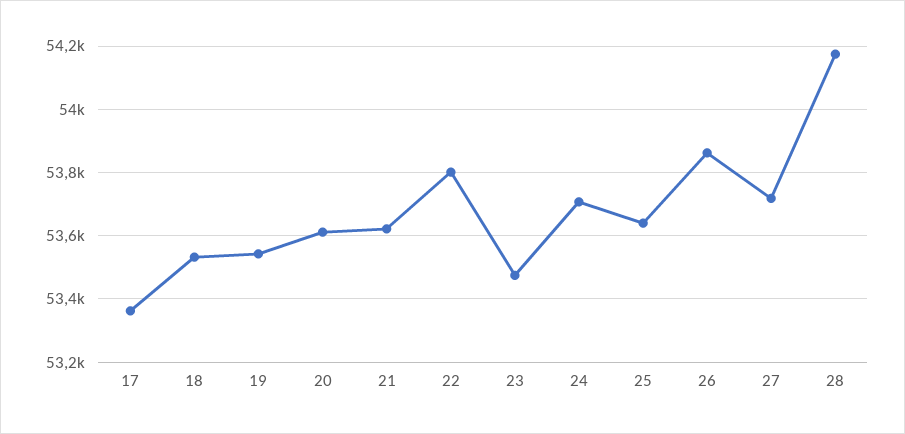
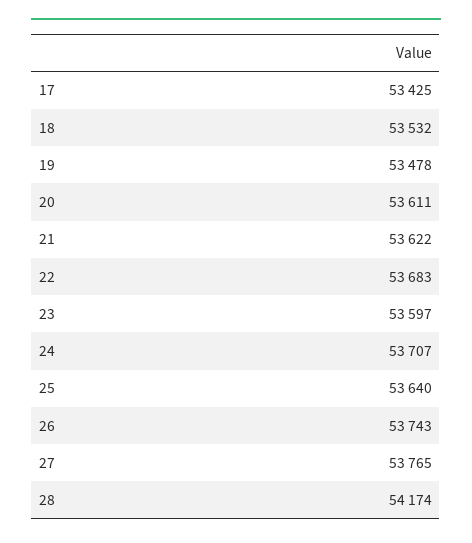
  {
-   "17": 53360,
+   "17": 53425,
    "18": 53532,
-   "19": 53540,
+   "19": 53478,
    "20": 53611,
    "21": 53622,
-   "22": 53800,
+   "22": 53683,
-   "23": 53480,
+   "23": 53597,
    "24": 53707,
    "25": 53640,
-   "26": 53860,
+   "26": 53743,
-   "27": 53720,
+   "27": 53765,
    "28": 54174
  }

